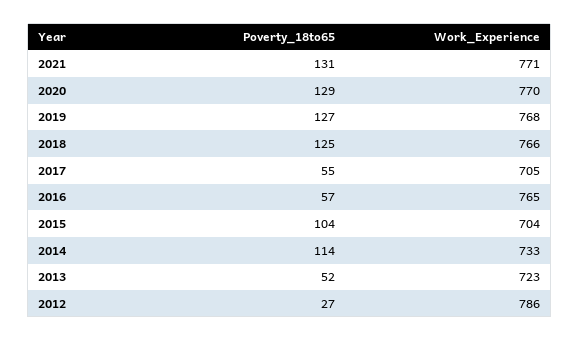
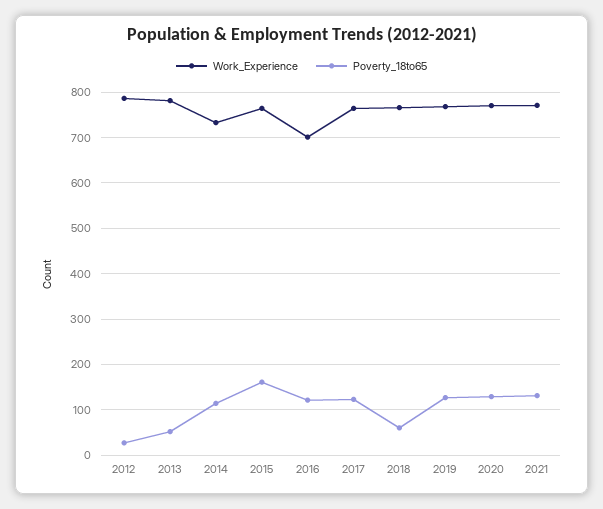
  {
    "Poverty_18to65": {
      "2021": 131,
      "2020": 129,
      "2019": 127,
-     "2018": 125,
+     "2018": 60,
-     "2017": 55,
+     "2017": 120,
-     "2016": 57,
+     "2016": 120,
-     "2015": 104,
+     "2015": 160,
      "2014": 114,
      "2013": 52,
      "2012": 27
    },
    "Work_Experience": {
      "2021": 771,
      "2020": 770,
      "2019": 768,
      "2018": 766,
-     "2017": 705,
+     "2017": 760,
-     "2016": 765,
+     "2016": 700,
-     "2015": 704,
+     "2015": 760,
      "2014": 733,
-     "2013": 723,
+     "2013": 780,
      "2012": 786
    }
  }

